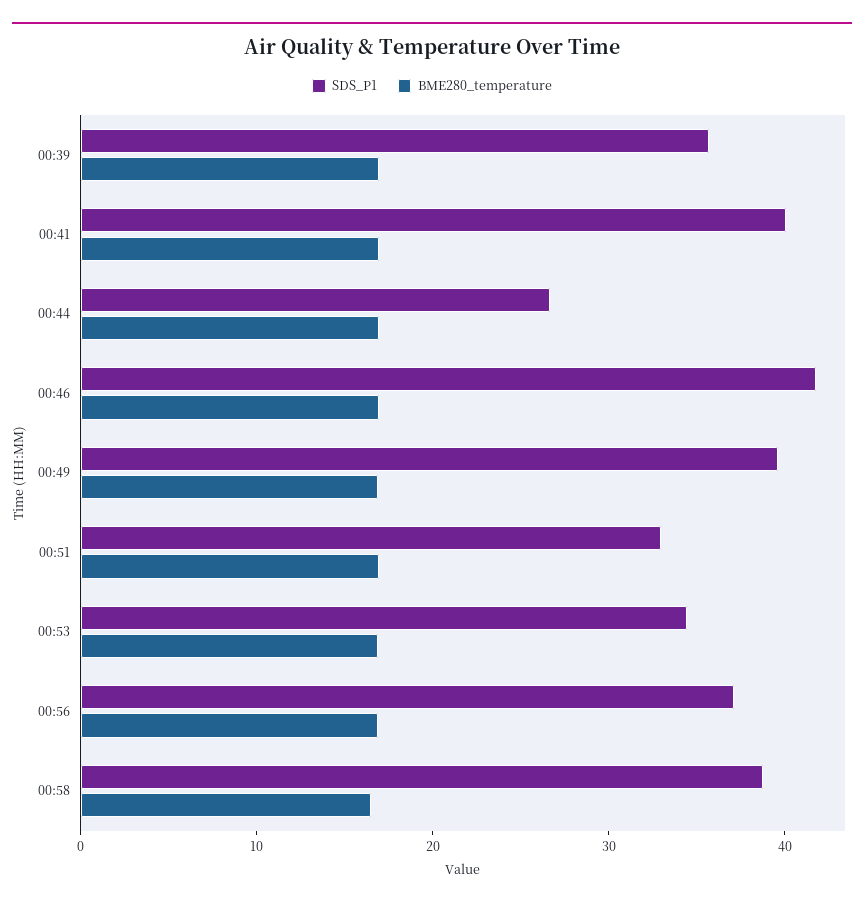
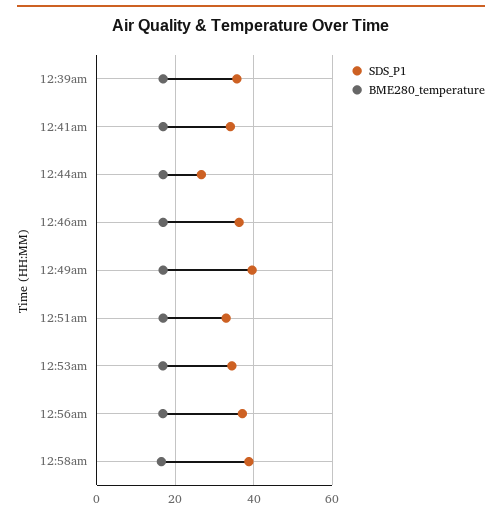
  {
    "SDS_P1": {
      "00:39": 36,
-     "00:41": 40,
+     "00:41": 34,
      "00:44": 26,
-     "00:46": 42,
+     "00:46": 36,
      "00:49": 40,
      "00:51": 34,
      "00:53": 34,
      "00:56": 38,
      "00:58": 38
    },
    "BME280_temperature": {
      "00:39": 16,
      "00:41": 16,
      "00:44": 16,
      "00:46": 16,
      "00:49": 16,
      "00:51": 16,
      "00:53": 16,
      "00:56": 16,
      "00:58": 16
    }
  }

